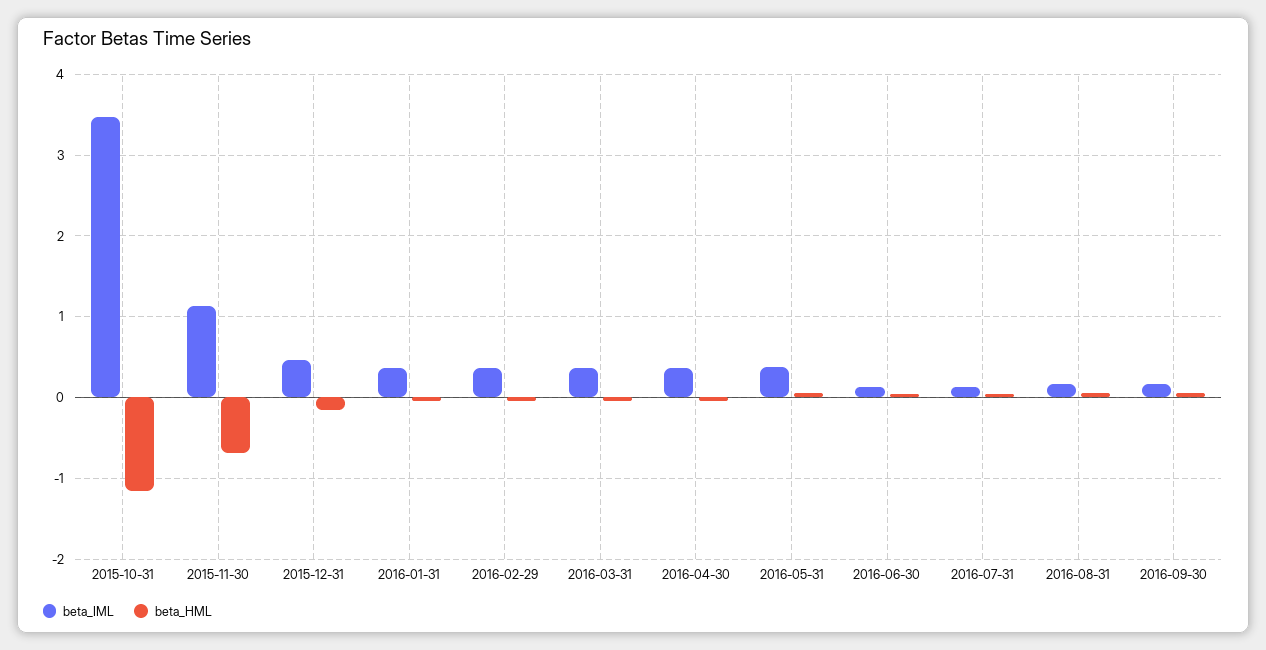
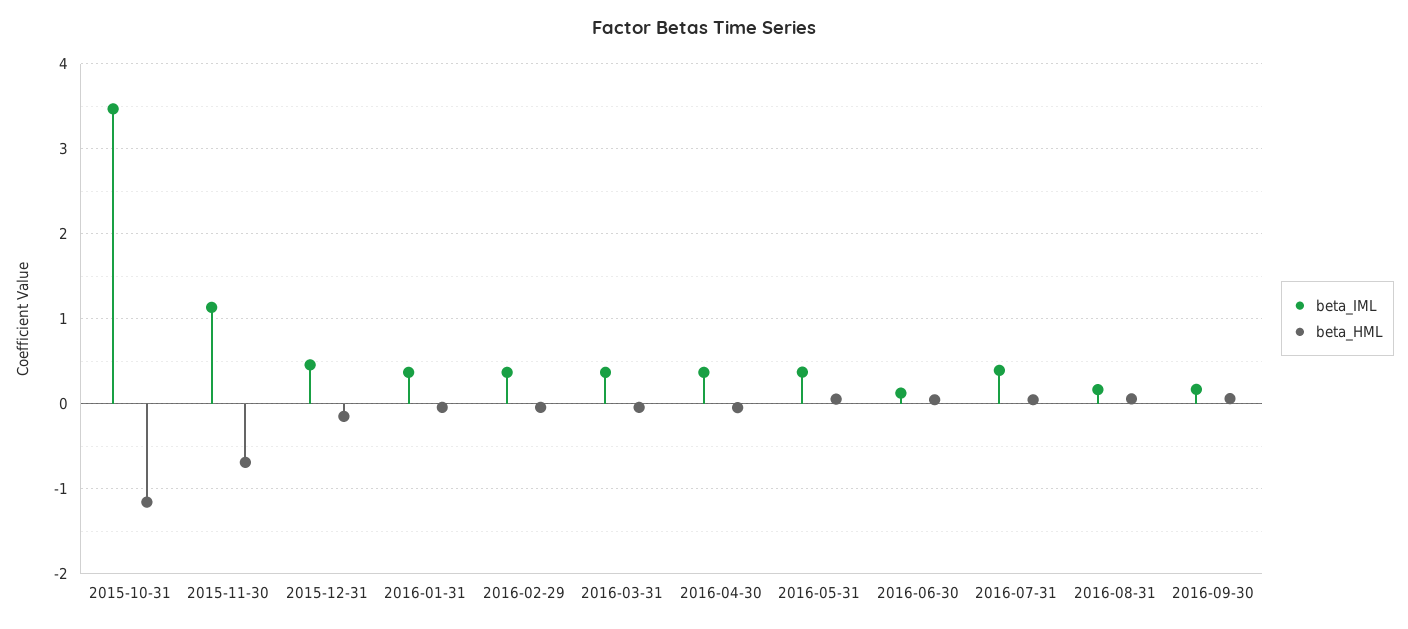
  {
    "beta_IML": {
      "2015-10-31": 3.5,
      "2015-11-30": 1.1,
      "2015-12-31": 0.5,
      "2016-01-31": 0.4,
      "2016-02-29": 0.4,
      "2016-03-31": 0.4,
      "2016-04-30": 0.4,
      "2016-05-31": 0.4,
      "2016-06-30": 0.1,
-     "2016-07-31": 0.1,
+     "2016-07-31": 0.4,
      "2016-08-31": 0.2,
      "2016-09-30": 0.2
    },
    "beta_HML": {
      "2015-10-31": -1.2,
      "2015-11-30": -0.7,
      "2015-12-31": -0.2,
      "2016-01-31": 0,
      "2016-02-29": 0,
      "2016-03-31": 0,
      "2016-04-30": 0,
      "2016-05-31": 0.1,
      "2016-06-30": 0,
      "2016-07-31": 0,
      "2016-08-31": 0.1,
      "2016-09-30": 0.1
    }
  }

